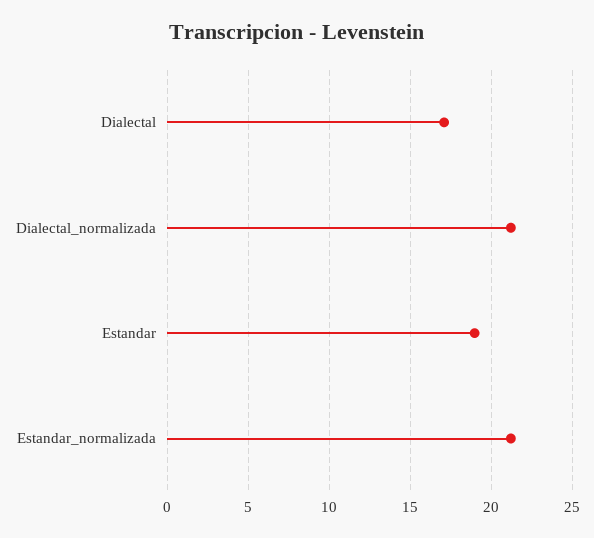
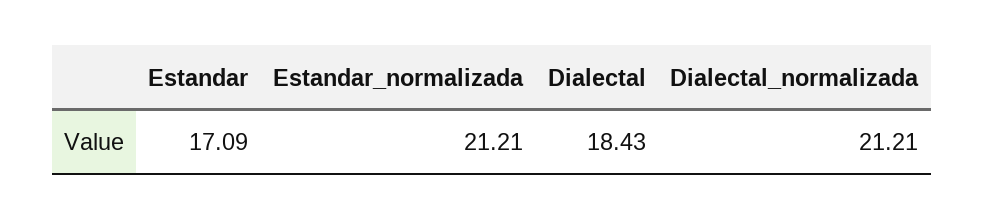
  {
-   "Dialectal": 17,
+   "Dialectal": 18.43,
    "Dialectal_normalizada": 21.21,
-   "Estandar": 19,
+   "Estandar": 17.09,
    "Estandar_normalizada": 21.21
  }

